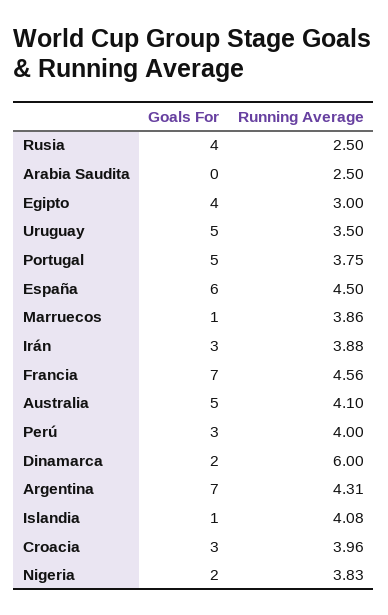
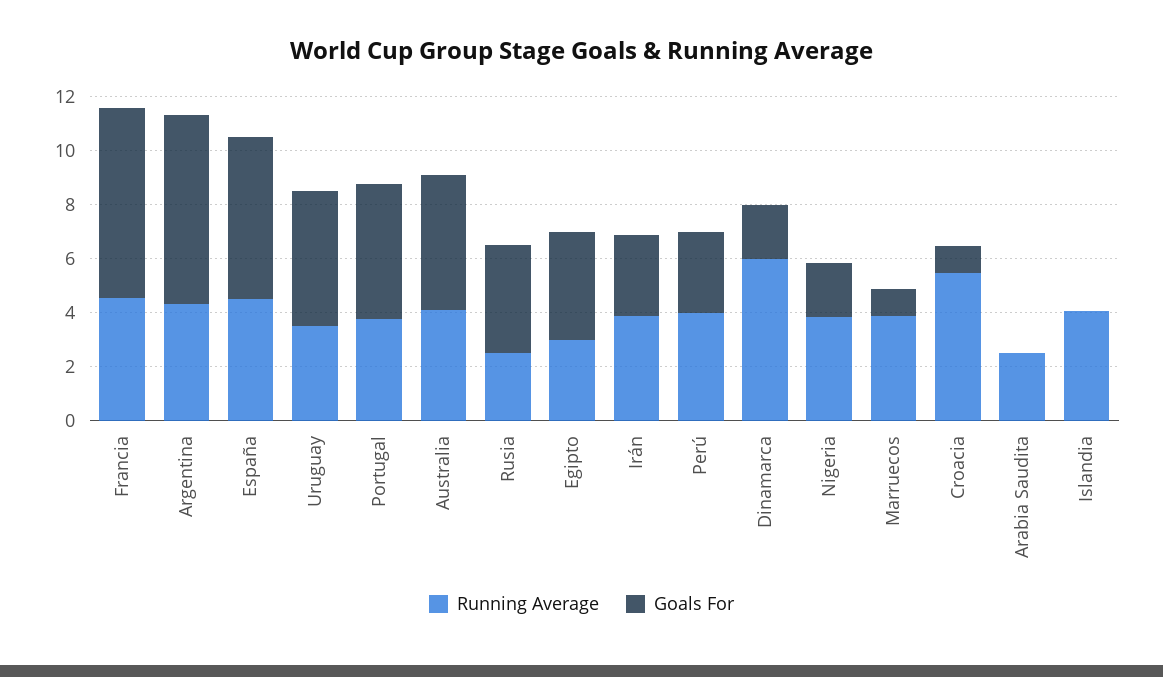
  {
    "Goals For": {
      "Rusia": 4,
      "Arabia Saudita": 0,
      "Egipto": 4,
      "Uruguay": 5,
      "Portugal": 5,
      "España": 6,
      "Marruecos": 1,
      "Irán": 3,
      "Francia": 7,
      "Australia": 5,
      "Perú": 3,
      "Dinamarca": 2,
      "Argentina": 7,
-     "Islandia": 1,
+     "Islandia": 0,
-     "Croacia": 3,
+     "Croacia": 1,
      "Nigeria": 2
    },
    "Running Average": {
      "Rusia": 2.5,
      "Arabia Saudita": 2.5,
      "Egipto": 3,
      "Uruguay": 3.5,
      "Portugal": 3.75,
      "España": 4.5,
      "Marruecos": 3.86,
      "Irán": 3.88,
      "Francia": 4.56,
      "Australia": 4.1,
      "Perú": 4,
      "Dinamarca": 6,
      "Argentina": 4.31,
      "Islandia": 4.08,
-     "Croacia": 3.96,
+     "Croacia": 5.5,
      "Nigeria": 3.83
    }
  }

